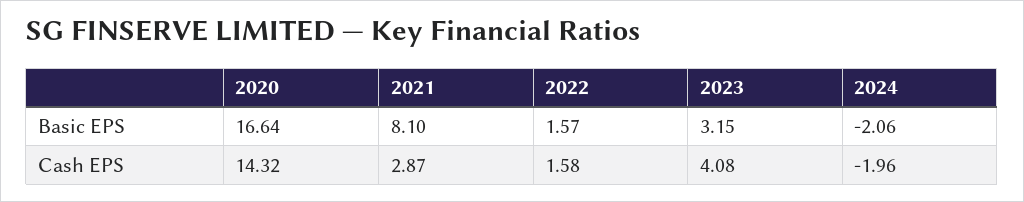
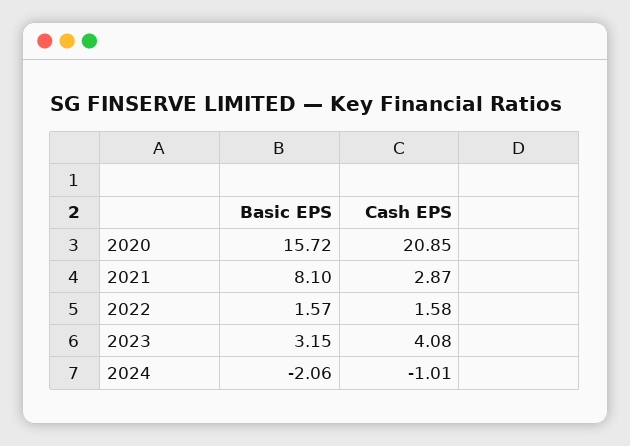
  {
    "2020": {
-     "Basic EPS": 16.64,
+     "Basic EPS": 15.72,
-     "Cash EPS": 14.32
+     "Cash EPS": 20.85
    },
    "2021": {
      "Basic EPS": 8.1,
      "Cash EPS": 2.87
    },
    "2022": {
      "Basic EPS": 1.57,
      "Cash EPS": 1.58
    },
    "2023": {
      "Basic EPS": 3.15,
      "Cash EPS": 4.08
    },
    "2024": {
      "Basic EPS": -2.06,
-     "Cash EPS": -1.96
+     "Cash EPS": -1.01
    }
  }

